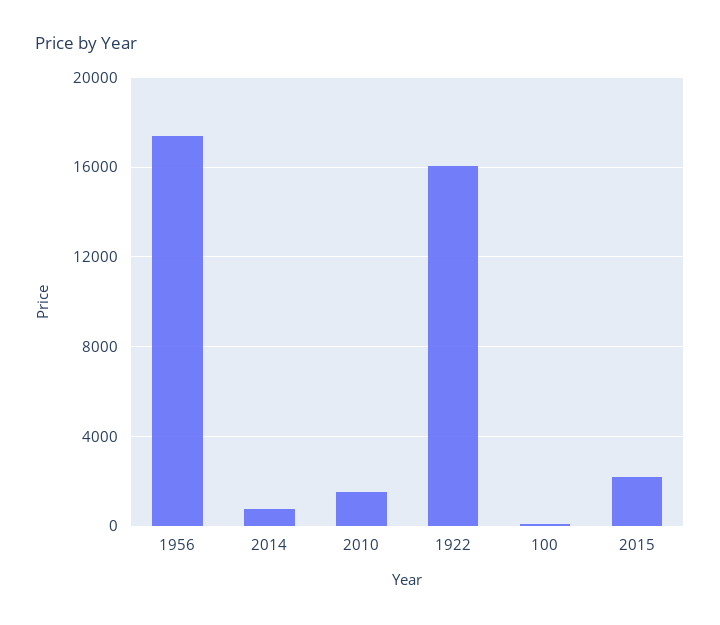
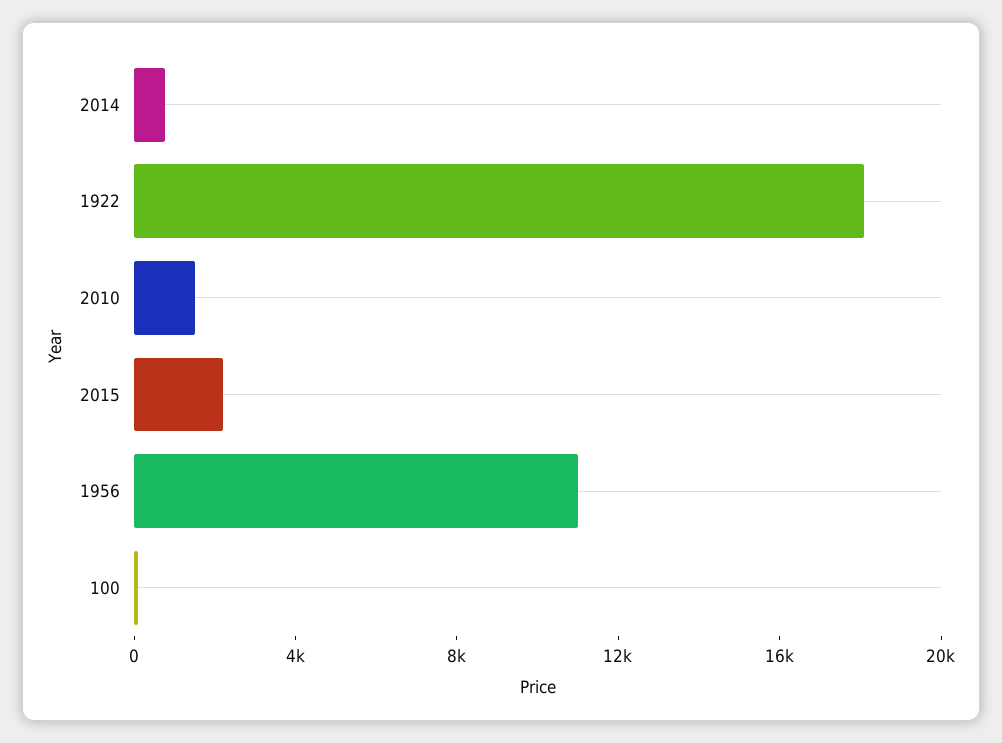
  {
-   "1956": 17500,
+   "1956": 11000,
    "2014": 1000,
    "2010": 1500,
-   "1922": 16000,
+   "1922": 18000,
    "100": 0,
    "2015": 2000
  }

